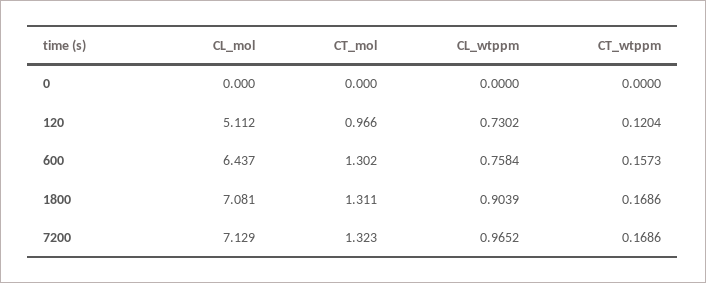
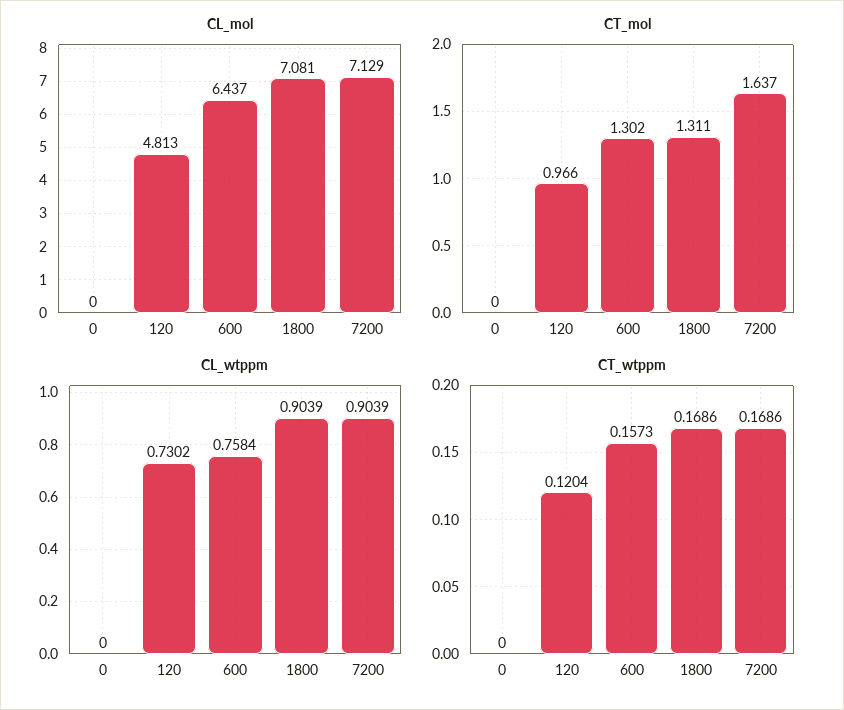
  {
    "CL_mol": {
      "0": 0,
-     "120": 5.112,
+     "120": 4.813,
      "600": 6.437,
      "1800": 7.081,
      "7200": 7.129
    },
    "CT_mol": {
      "0": 0,
      "120": 0.966,
      "600": 1.302,
      "1800": 1.311,
-     "7200": 1.323
+     "7200": 1.637
    },
    "CL_wtppm": {
      "0": 0,
      "120": 0.7302,
      "600": 0.7584,
      "1800": 0.9039,
-     "7200": 0.9652
+     "7200": 0.9039
    },
    "CT_wtppm": {
      "0": 0,
      "120": 0.1204,
      "600": 0.1573,
      "1800": 0.1686,
      "7200": 0.1686
    }
  }

